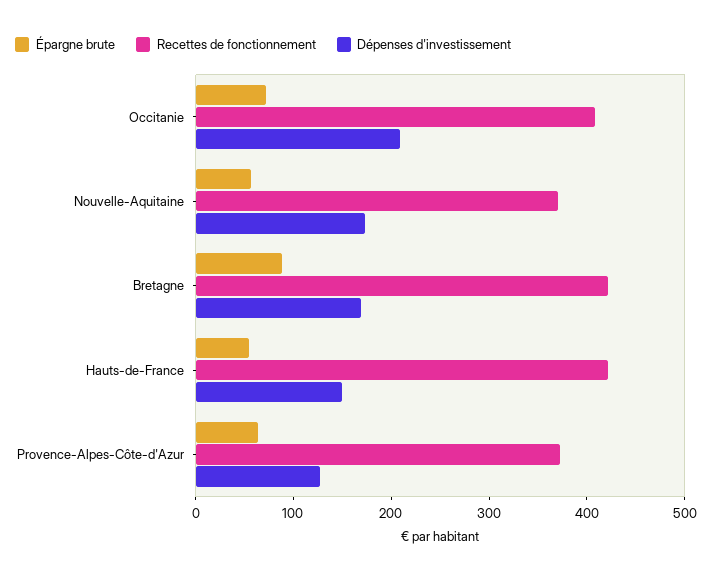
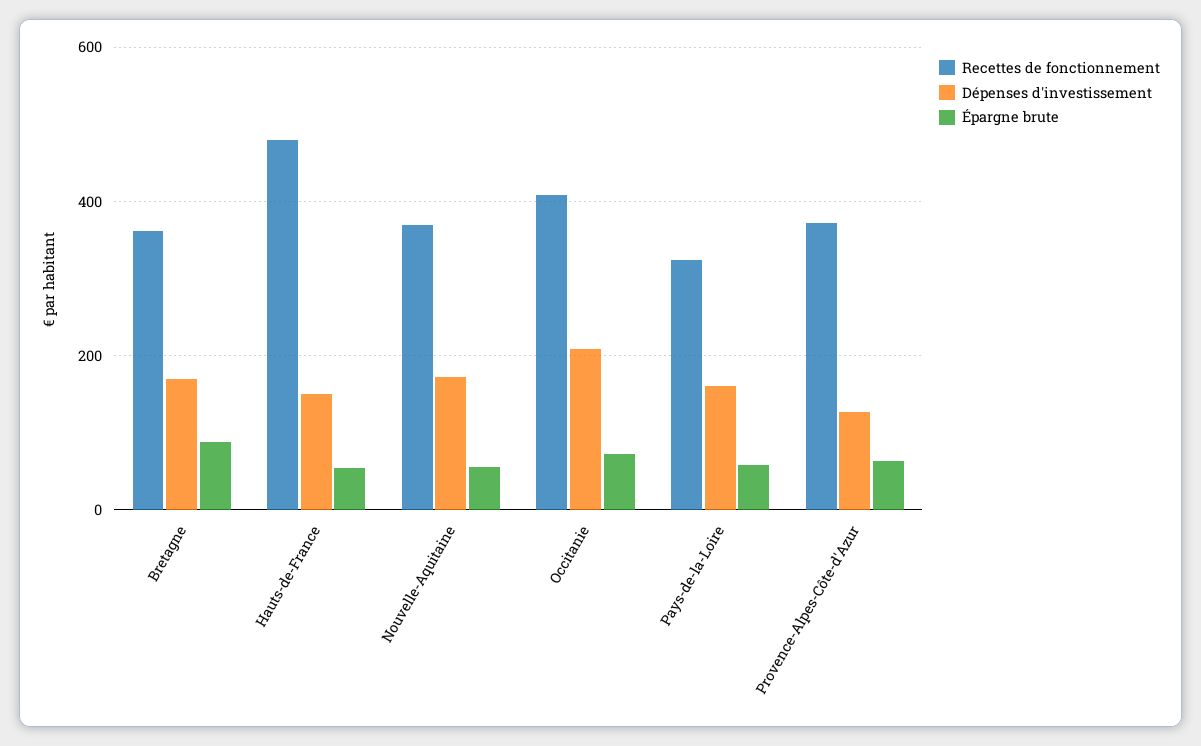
  {
    "Épargne brute": {
      "Occitanie": 80,
      "Nouvelle-Aquitaine": 60,
      "Bretagne": 80,
      "Hauts-de-France": 60,
-     "Provence-Alpes-Côte-d'Azur": 60
+     "Provence-Alpes-Côte-d'Azur": 60,
+     "Pays-de-la-Loire": 60
    },
    "Recettes de fonctionnement": {
      "Occitanie": 400,
      "Nouvelle-Aquitaine": 380,
-     "Bretagne": 420,
+     "Bretagne": 360,
-     "Hauts-de-France": 420,
+     "Hauts-de-France": 480,
-     "Provence-Alpes-Côte-d'Azur": 380
+     "Provence-Alpes-Côte-d'Azur": 380,
+     "Pays-de-la-Loire": 320
    },
    "Dépenses d'investissement": {
      "Occitanie": 200,
      "Nouvelle-Aquitaine": 180,
      "Bretagne": 160,
      "Hauts-de-France": 140,
-     "Provence-Alpes-Côte-d'Azur": 120
+     "Provence-Alpes-Côte-d'Azur": 120,
+     "Pays-de-la-Loire": 160
    }
  }

